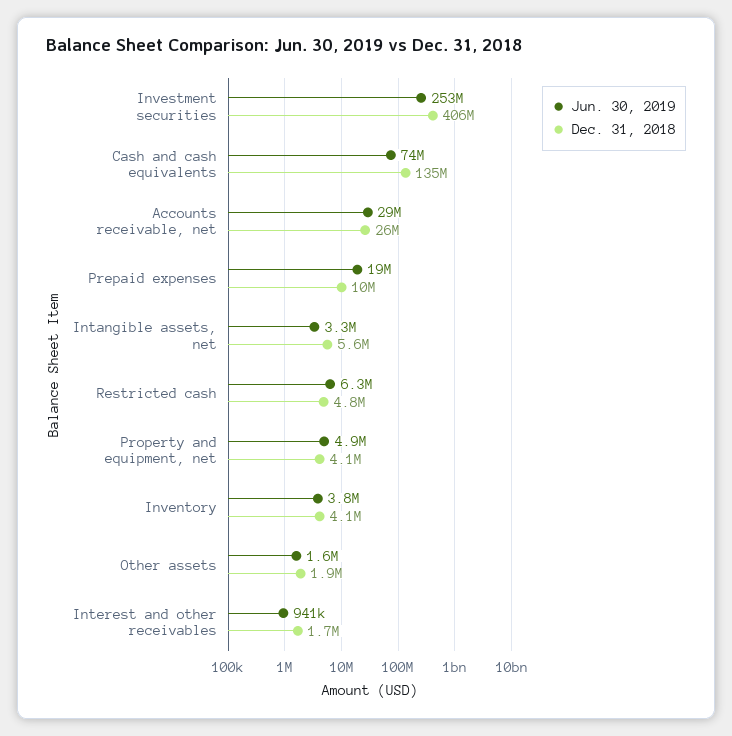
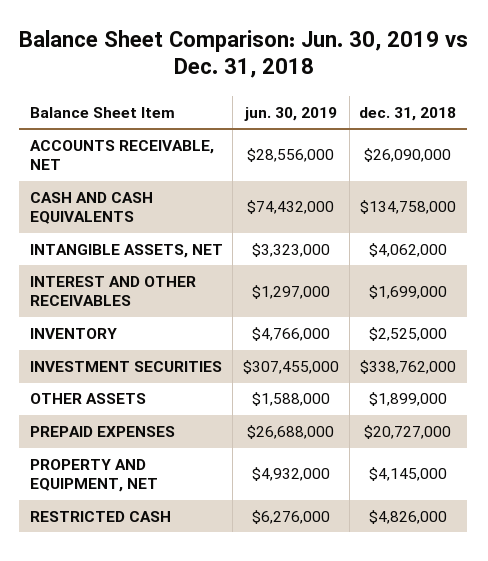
  {
    "Jun. 30, 2019": {
-     "Investment securities": 253000000,
+     "Investment securities": 307455000,
      "Cash and cash equivalents": 74432000,
      "Accounts receivable, net": 28556000,
-     "Prepaid expenses": 19000000,
+     "Prepaid expenses": 26688000,
      "Intangible assets, net": 3323000,
      "Restricted cash": 6276000,
      "Property and equipment, net": 4932000,
-     "Inventory": 3800000,
+     "Inventory": 4766000,
      "Other assets": 1588000,
-     "Interest and other receivables": 941000
+     "Interest and other receivables": 1297000
    },
    "Dec. 31, 2018": {
-     "Investment securities": 406000000,
+     "Investment securities": 338762000,
      "Cash and cash equivalents": 134758000,
      "Accounts receivable, net": 26090000,
-     "Prepaid expenses": 10000000,
+     "Prepaid expenses": 20727000,
-     "Intangible assets, net": 5600000,
+     "Intangible assets, net": 4062000,
      "Restricted cash": 4826000,
      "Property and equipment, net": 4145000,
-     "Inventory": 4100000,
+     "Inventory": 2525000,
      "Other assets": 1899000,
      "Interest and other receivables": 1699000
    }
  }

